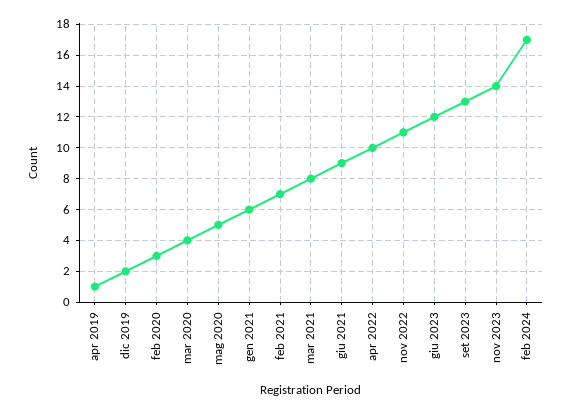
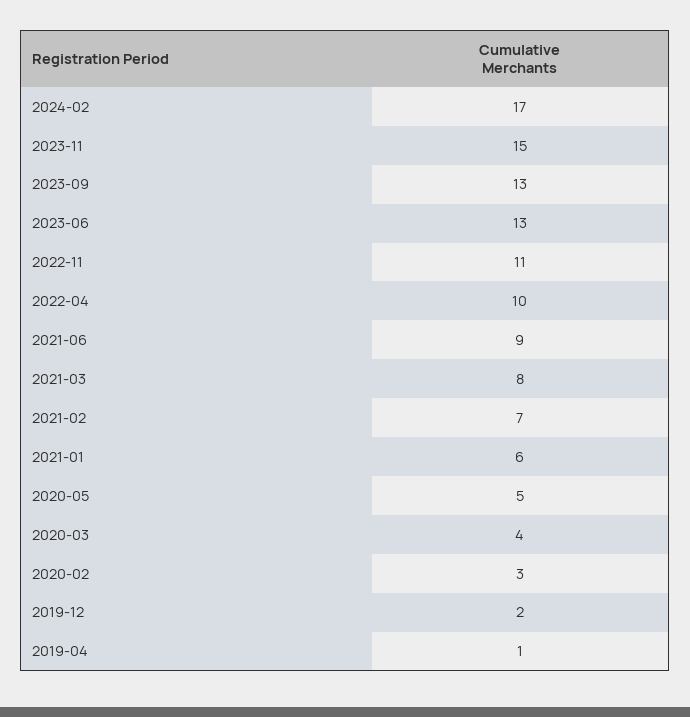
  {
    "apr 2019": 1,
    "dic 2019": 2,
    "feb 2020": 3,
    "mar 2020": 4,
    "mag 2020": 5,
    "gen 2021": 6,
    "feb 2021": 7,
    "mar 2021": 8,
    "giu 2021": 9,
    "apr 2022": 10,
    "nov 2022": 11,
-   "giu 2023": 12,
+   "giu 2023": 13,
    "set 2023": 13,
-   "nov 2023": 14,
+   "nov 2023": 15,
    "feb 2024": 17
  }

